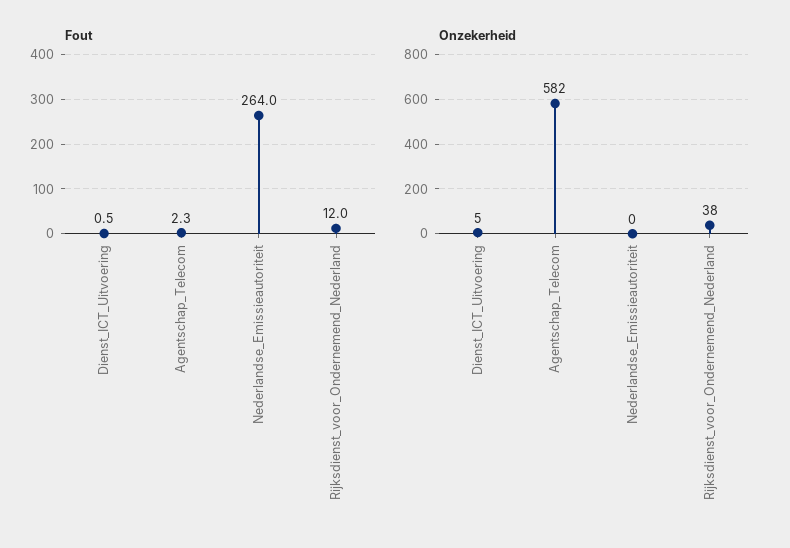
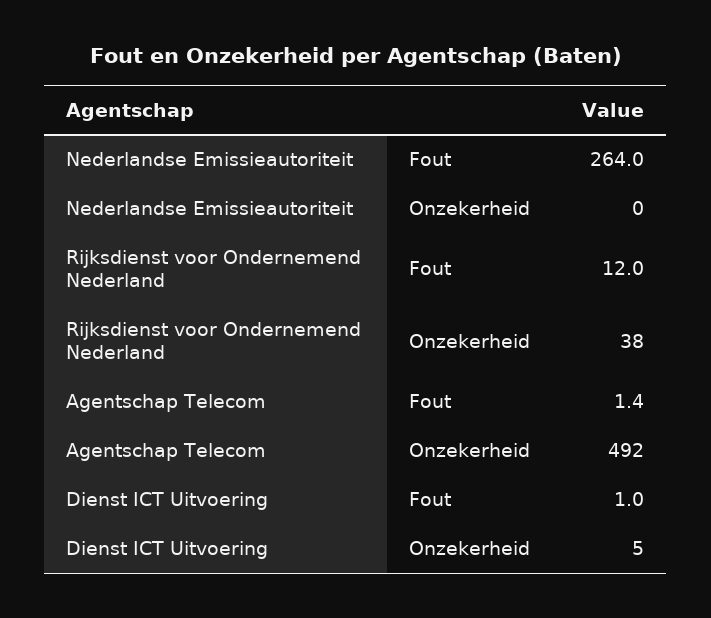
  {
    "Fout": {
-     "Dienst_ICT_Uitvoering": 0.5,
+     "Dienst_ICT_Uitvoering": 1,
-     "Agentschap_Telecom": 2.3,
+     "Agentschap_Telecom": 1.4,
      "Nederlandse_Emissieautoriteit": 264,
      "Rijksdienst_voor_Ondernemend_Nederland": 12
    },
    "Onzekerheid": {
      "Dienst_ICT_Uitvoering": 5,
-     "Agentschap_Telecom": 582,
+     "Agentschap_Telecom": 492,
      "Nederlandse_Emissieautoriteit": 0,
      "Rijksdienst_voor_Ondernemend_Nederland": 38
    }
  }

